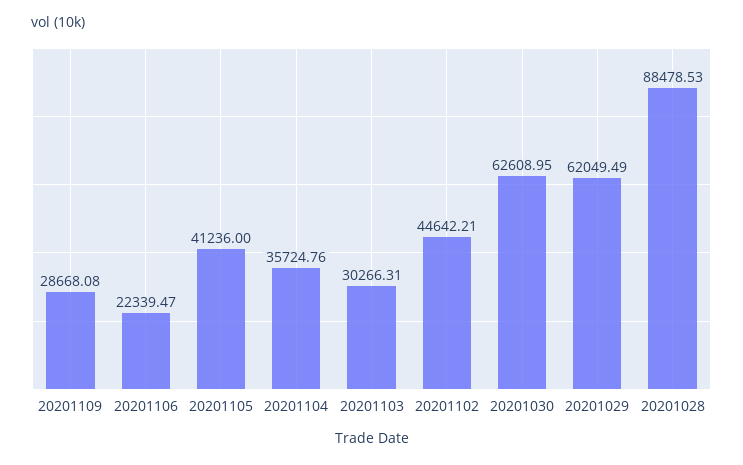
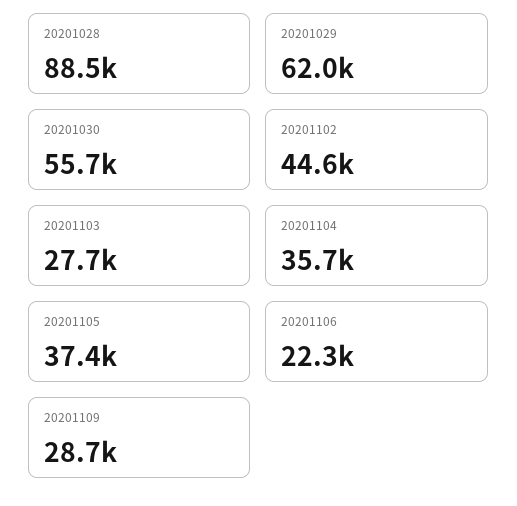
  {
    "20201109": 28668.08,
    "20201106": 22339.47,
-   "20201105": 41236,
+   "20201105": 37400,
    "20201104": 35724.76,
-   "20201103": 30266.31,
+   "20201103": 27700,
    "20201102": 44642.21,
-   "20201030": 62608.95,
+   "20201030": 55700,
    "20201029": 62049.49,
    "20201028": 88478.53
  }

